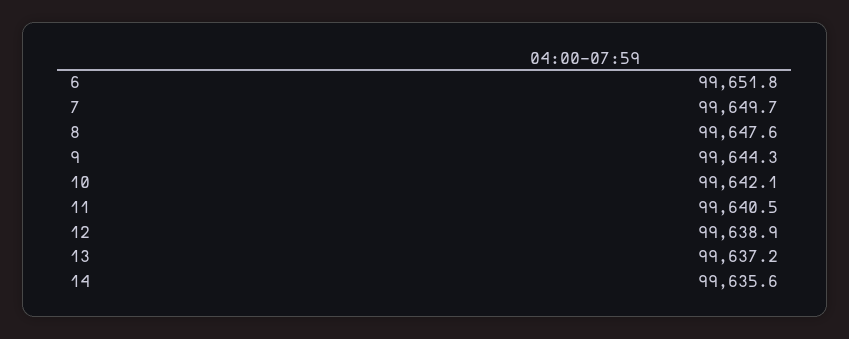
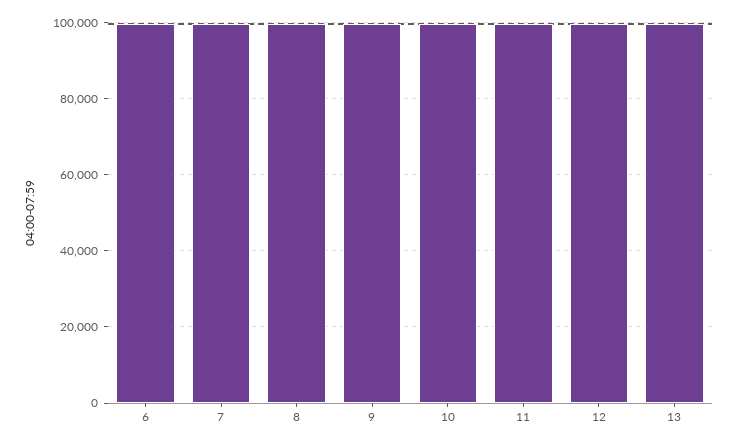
  {
    "6": 99651.8,
    "7": 99649.7,
    "8": 99647.6,
    "9": 99644.3,
    "10": 99642.1,
    "11": 99640.5,
    "12": 99638.9,
-   "13": 99637.2,
+   "13": 99637.2
-   "14": 99635.6
  }

